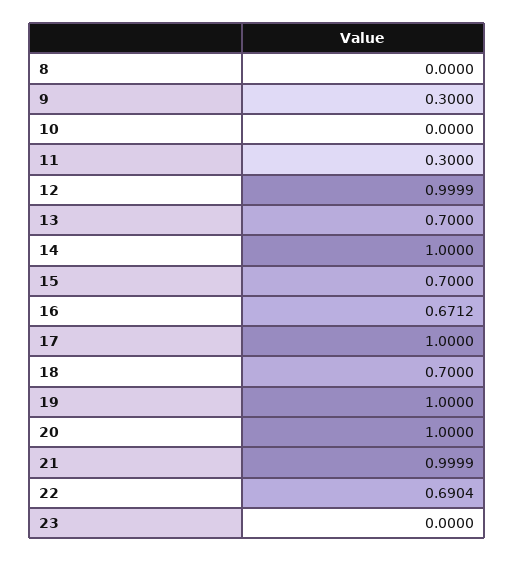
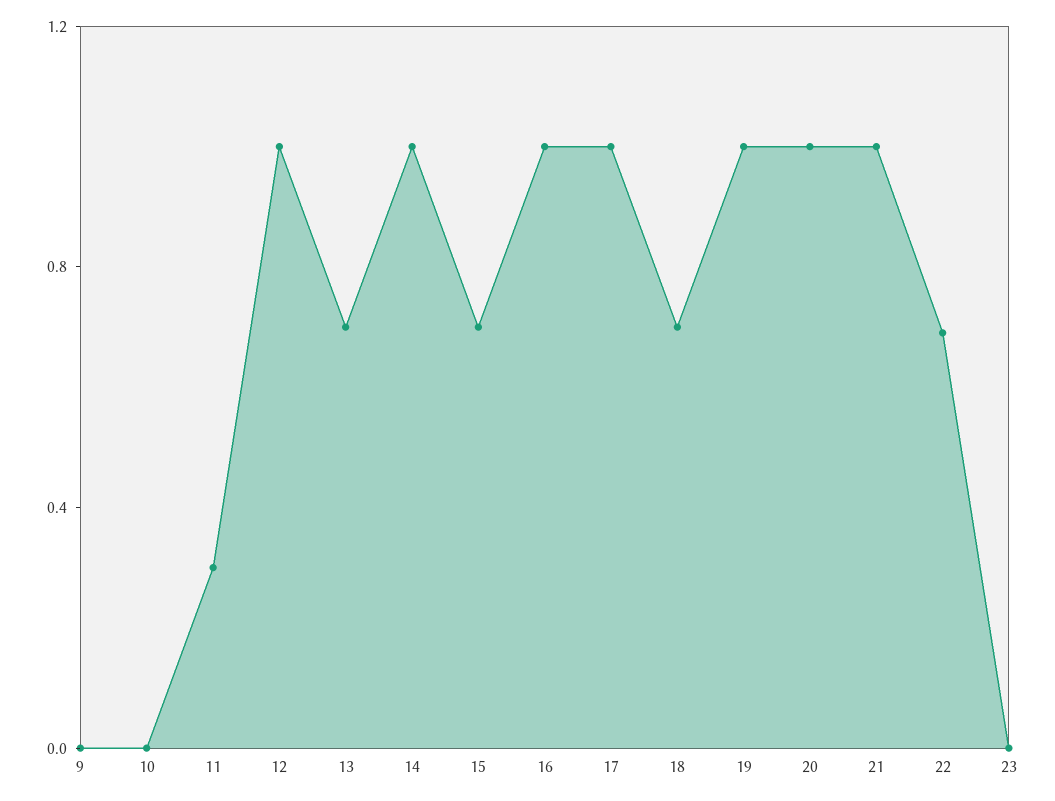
  {
-   "8": 0,
-   "9": 0.3,
+   "9": 0,
    "10": 0,
    "11": 0.3,
    "12": 0.9999,
    "13": 0.7,
    "14": 1,
    "15": 0.7,
-   "16": 0.6712,
+   "16": 1,
    "17": 1,
    "18": 0.7,
    "19": 1,
    "20": 1,
    "21": 0.9999,
    "22": 0.6904,
    "23": 0
  }

